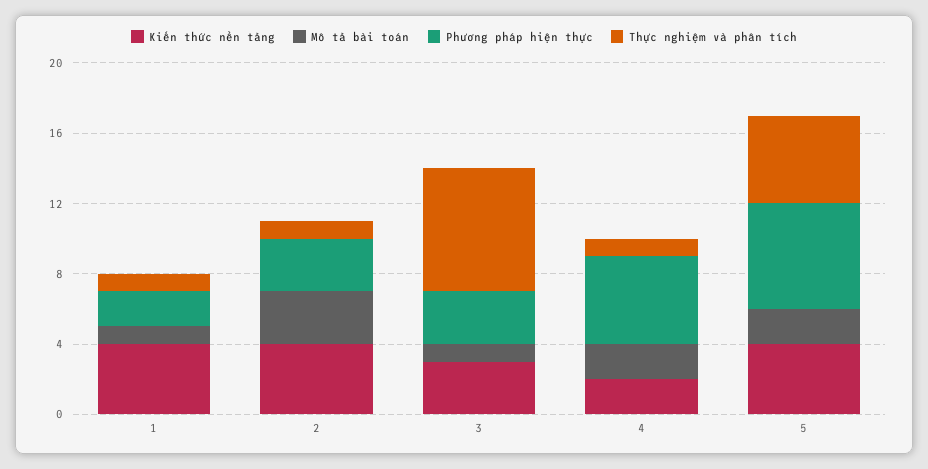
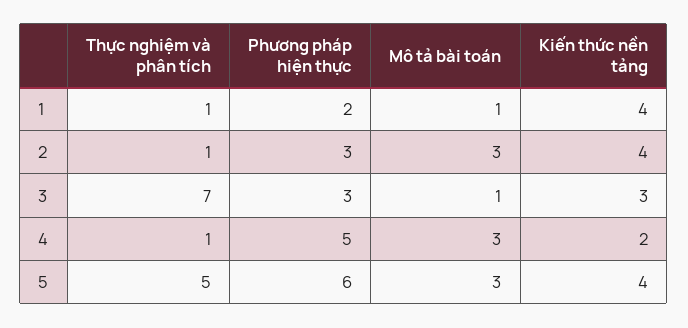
  {
    "Kiến thức nền tảng": {
      "1": 4,
      "2": 4,
      "3": 3,
      "4": 2,
      "5": 4
    },
    "Mô tả bài toán": {
      "1": 1,
      "2": 3,
      "3": 1,
-     "4": 2,
+     "4": 3,
-     "5": 2
+     "5": 3
    },
    "Phương pháp hiện thực": {
      "1": 2,
      "2": 3,
      "3": 3,
      "4": 5,
      "5": 6
    },
    "Thực nghiệm và phân tích": {
      "1": 1,
      "2": 1,
      "3": 7,
      "4": 1,
      "5": 5
    }
  }

